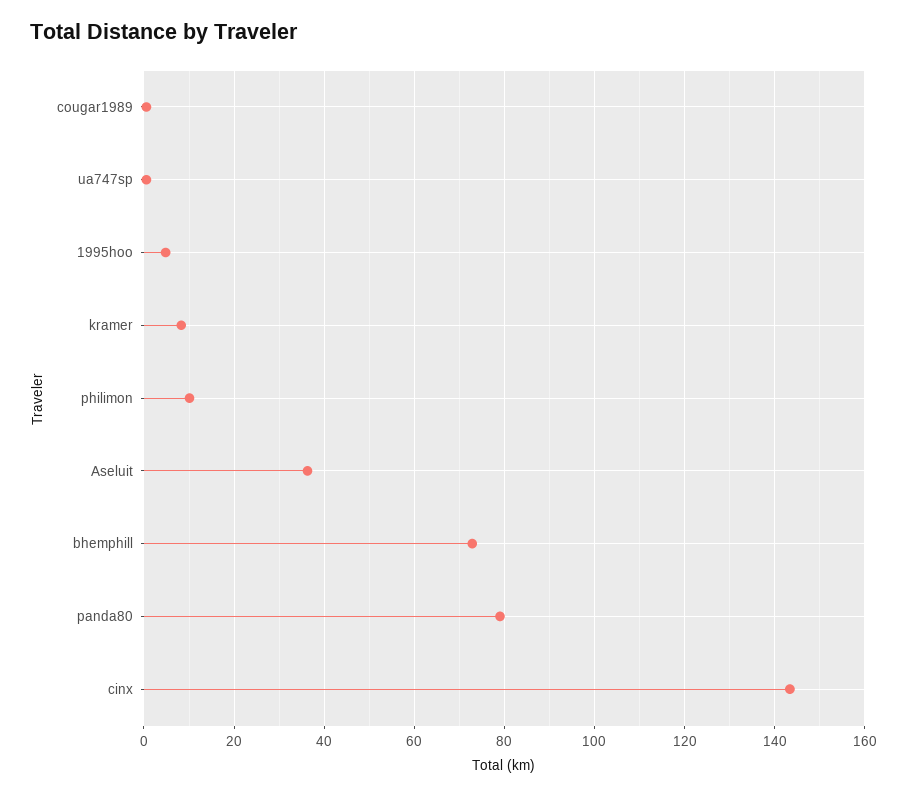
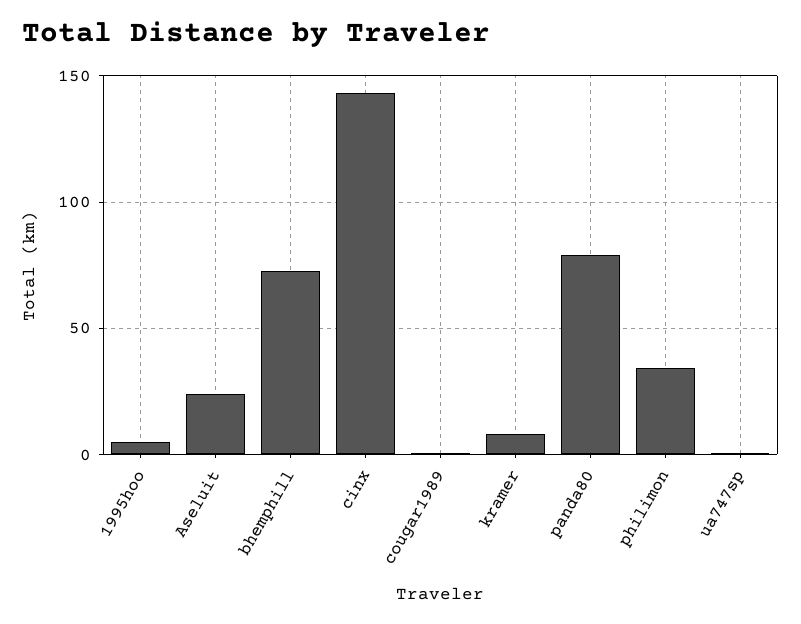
  {
    "cougar1989": 0,
    "ua747sp": 0,
    "1995hoo": 4,
    "kramer": 8,
-   "philimon": 10,
+   "philimon": 35,
-   "Aseluit": 36,
+   "Aseluit": 25,
    "bhemphill": 72,
    "panda80": 80,
    "cinx": 144
  }

